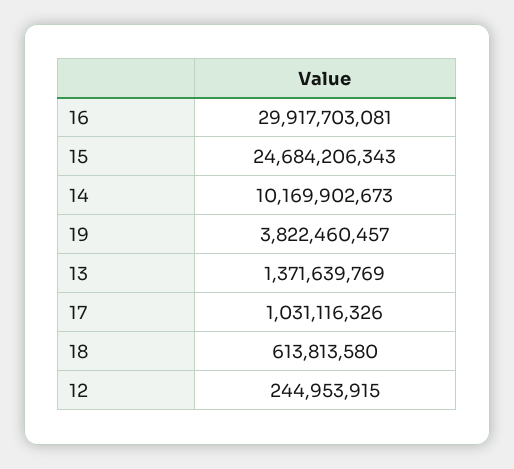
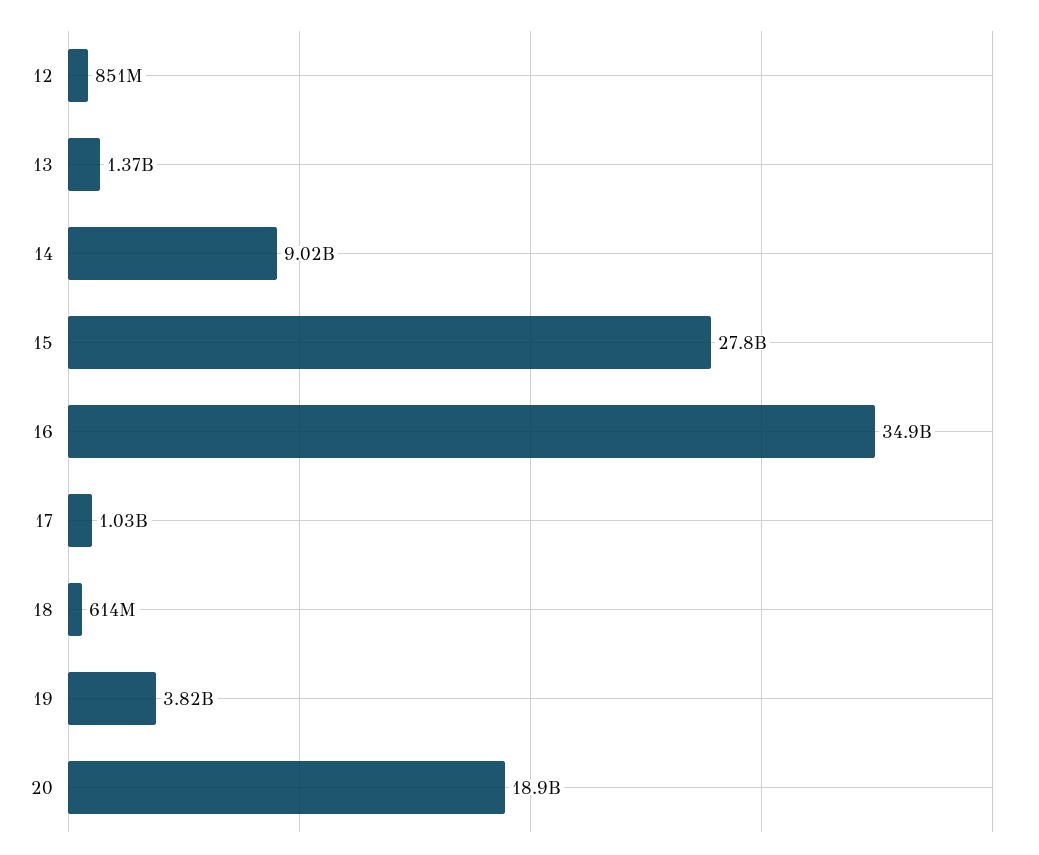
  {
-   "16": 29917703081,
+   "16": 34900000000,
-   "15": 24684206343,
+   "15": 27800000000,
-   "14": 10169902673,
+   "14": 9020000000,
    "19": 3822460457,
    "13": 1371639769,
    "17": 1031116326,
    "18": 613813580,
-   "12": 244953915
+   "12": 851000000,
+   "20": 18900000000
  }

